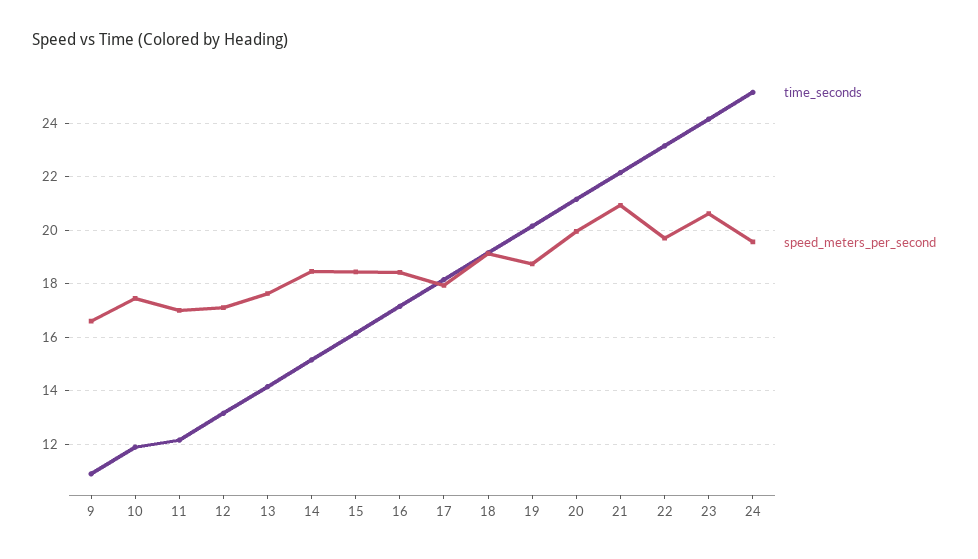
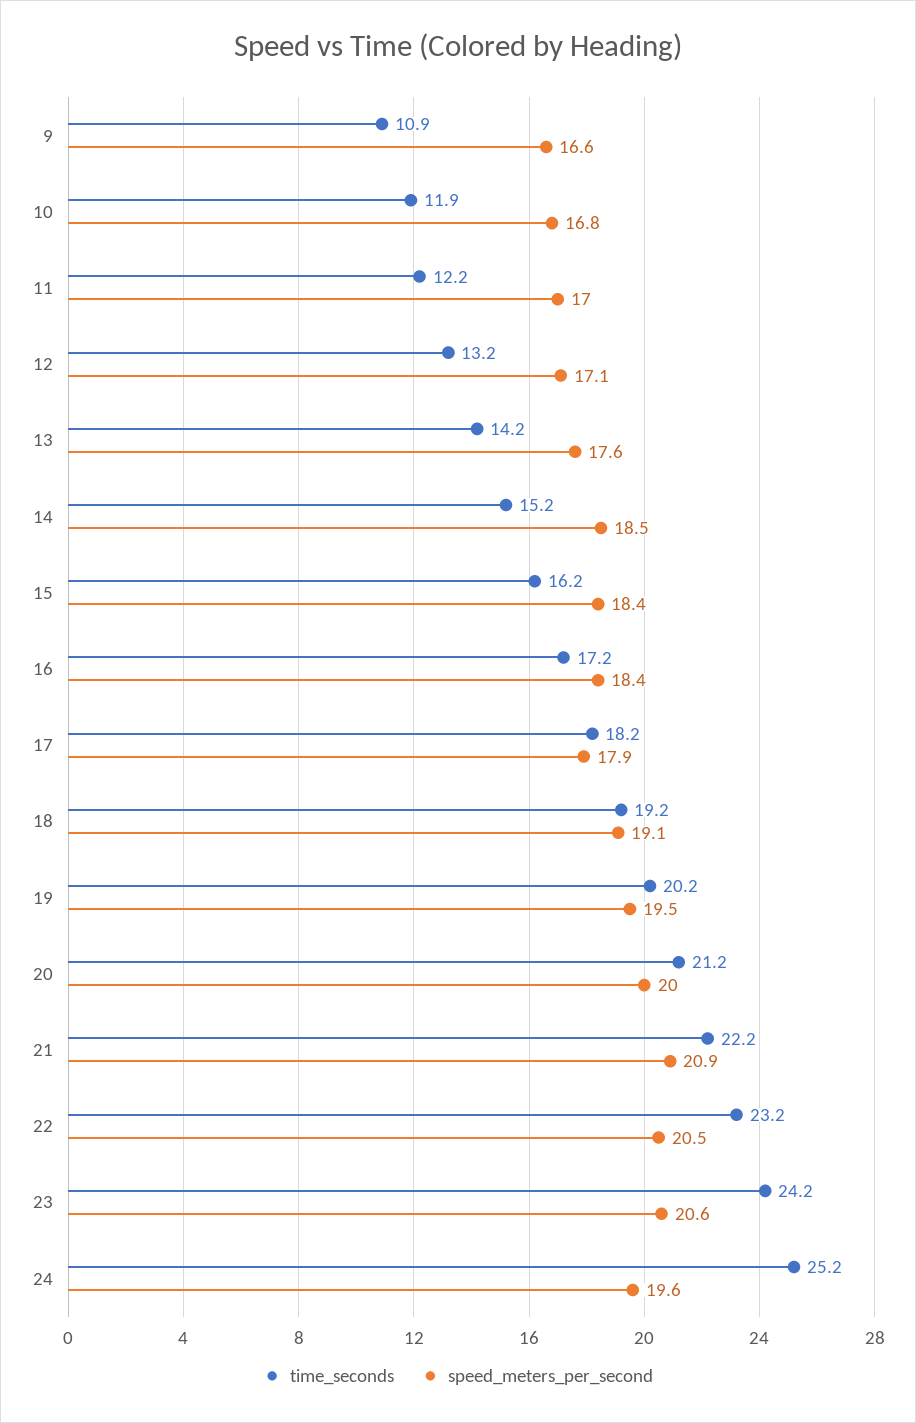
  {
    "time_seconds": {
      "9": 10.9,
      "10": 11.9,
      "11": 12.2,
      "12": 13.2,
      "13": 14.2,
      "14": 15.2,
      "15": 16.2,
      "16": 17.2,
      "17": 18.2,
      "18": 19.2,
      "19": 20.2,
      "20": 21.2,
      "21": 22.2,
      "22": 23.2,
      "23": 24.2,
      "24": 25.2
    },
    "speed_meters_per_second": {
      "9": 16.6,
-     "10": 17.5,
+     "10": 16.8,
      "11": 17,
      "12": 17.1,
      "13": 17.6,
      "14": 18.5,
      "15": 18.4,
      "16": 18.4,
      "17": 17.9,
      "18": 19.1,
-     "19": 18.75,
+     "19": 19.5,
      "20": 20,
      "21": 20.9,
-     "22": 19.75,
+     "22": 20.5,
      "23": 20.6,
      "24": 19.6
    }
  }

